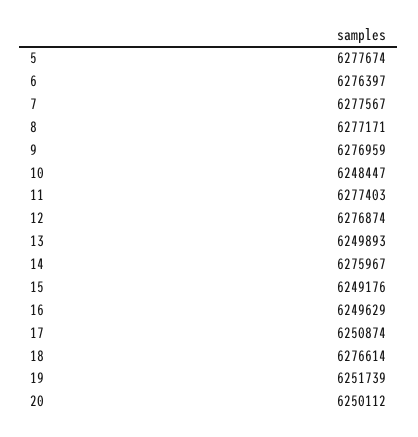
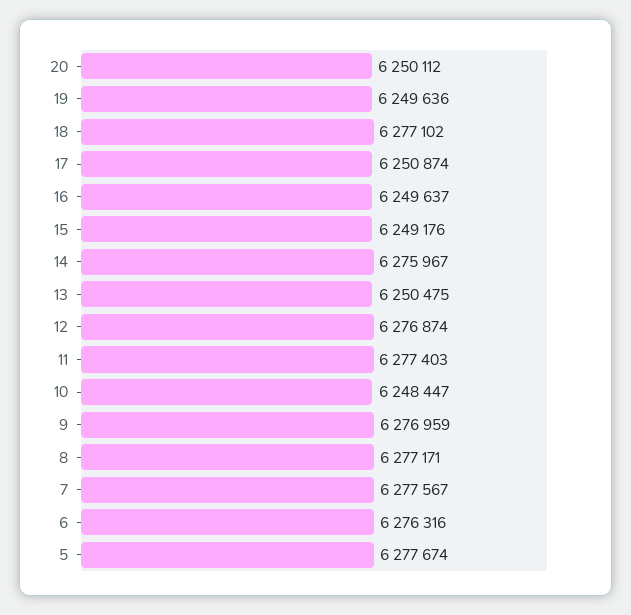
  {
    "5": 6277674,
-   "6": 6276397,
+   "6": 6276316,
    "7": 6277567,
    "8": 6277171,
    "9": 6276959,
    "10": 6248447,
    "11": 6277403,
    "12": 6276874,
-   "13": 6249893,
+   "13": 6250475,
    "14": 6275967,
    "15": 6249176,
-   "16": 6249629,
+   "16": 6249637,
    "17": 6250874,
-   "18": 6276614,
+   "18": 6277102,
-   "19": 6251739,
+   "19": 6249636,
    "20": 6250112
  }

